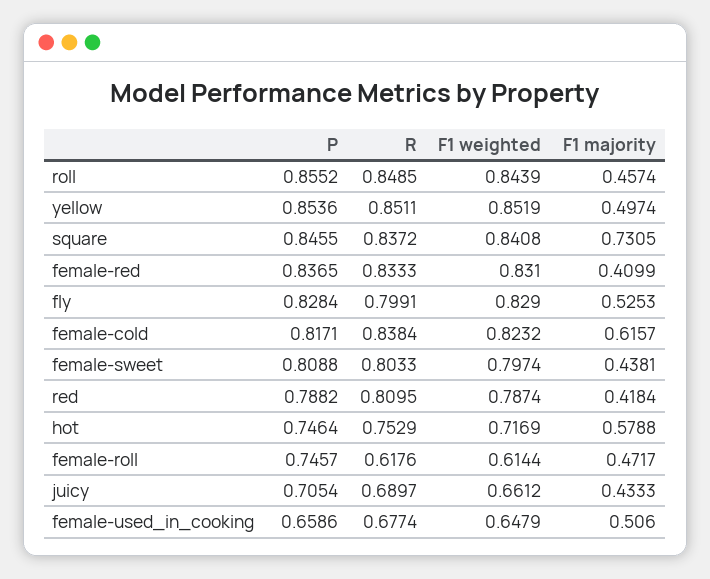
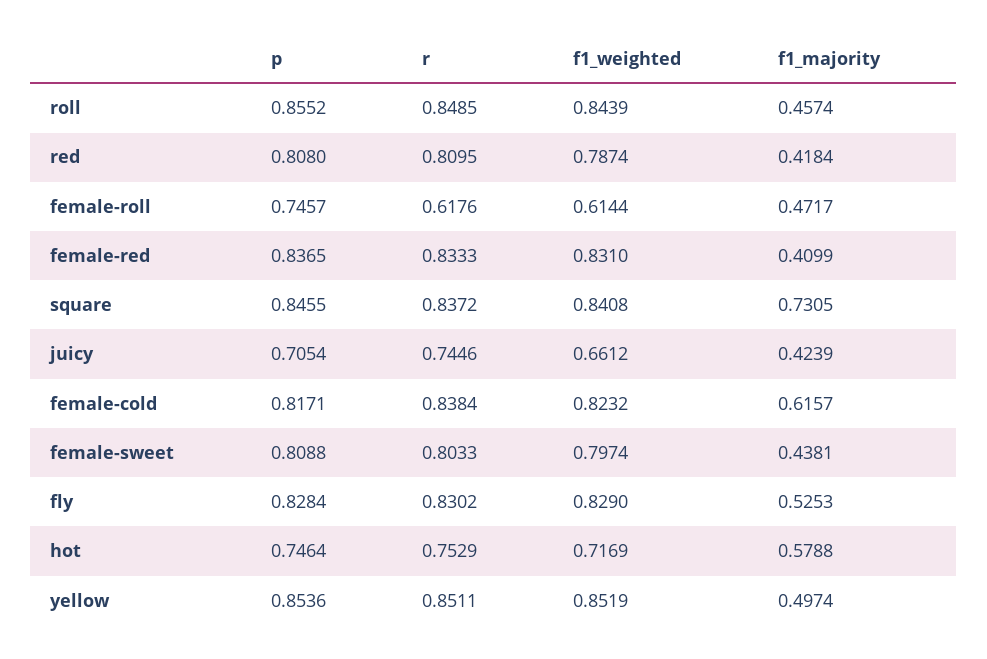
  {
    "P": {
      "roll": 0.8552,
      "yellow": 0.8536,
      "square": 0.8455,
      "female-red": 0.8365,
      "fly": 0.8284,
      "female-cold": 0.8171,
      "female-sweet": 0.8088,
-     "red": 0.7882,
+     "red": 0.808,
      "hot": 0.7464,
      "female-roll": 0.7457,
-     "juicy": 0.7054,
+     "juicy": 0.7054
-     "female-used_in_cooking": 0.6586
    },
    "R": {
      "roll": 0.8485,
      "yellow": 0.8511,
      "square": 0.8372,
      "female-red": 0.8333,
-     "fly": 0.7991,
+     "fly": 0.8302,
      "female-cold": 0.8384,
      "female-sweet": 0.8033,
      "red": 0.8095,
      "hot": 0.7529,
      "female-roll": 0.6176,
-     "juicy": 0.6897,
+     "juicy": 0.7446
-     "female-used_in_cooking": 0.6774
    },
    "F1 weighted": {
      "roll": 0.8439,
      "yellow": 0.8519,
      "square": 0.8408,
      "female-red": 0.831,
      "fly": 0.829,
      "female-cold": 0.8232,
      "female-sweet": 0.7974,
      "red": 0.7874,
      "hot": 0.7169,
      "female-roll": 0.6144,
-     "juicy": 0.6612,
+     "juicy": 0.6612
-     "female-used_in_cooking": 0.6479
    },
    "F1 majority": {
      "roll": 0.4574,
      "yellow": 0.4974,
      "square": 0.7305,
      "female-red": 0.4099,
      "fly": 0.5253,
      "female-cold": 0.6157,
      "female-sweet": 0.4381,
      "red": 0.4184,
      "hot": 0.5788,
      "female-roll": 0.4717,
-     "juicy": 0.4333,
+     "juicy": 0.4239
-     "female-used_in_cooking": 0.506
    }
  }

